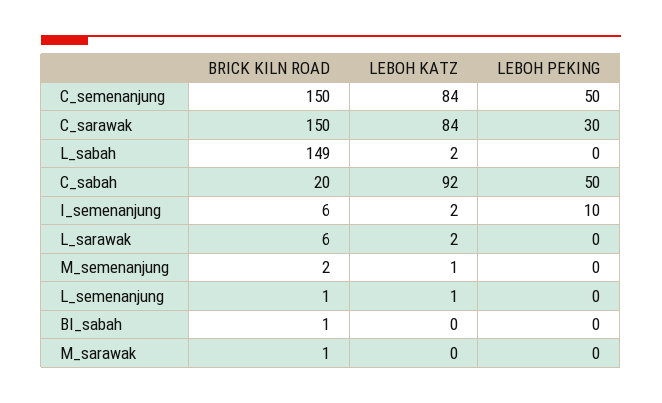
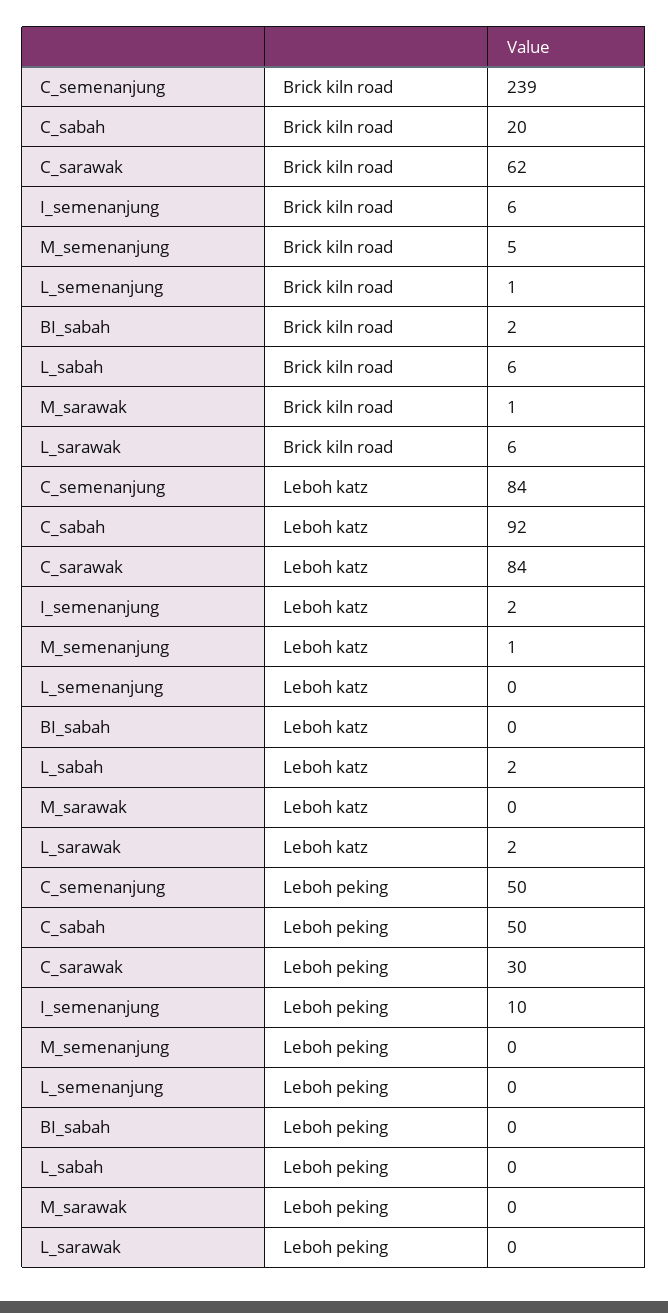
  {
    "BRICK KILN ROAD": {
-     "C_semenanjung": 150,
+     "C_semenanjung": 239,
-     "C_sarawak": 150,
+     "C_sarawak": 62,
-     "L_sabah": 149,
+     "L_sabah": 6,
      "C_sabah": 20,
      "I_semenanjung": 6,
      "L_sarawak": 6,
-     "M_semenanjung": 2,
+     "M_semenanjung": 5,
      "L_semenanjung": 1,
-     "BI_sabah": 1,
+     "BI_sabah": 2,
      "M_sarawak": 1
    },
    "LEBOH KATZ": {
      "C_semenanjung": 84,
      "C_sarawak": 84,
      "L_sabah": 2,
      "C_sabah": 92,
      "I_semenanjung": 2,
      "L_sarawak": 2,
      "M_semenanjung": 1,
-     "L_semenanjung": 1,
+     "L_semenanjung": 0,
      "BI_sabah": 0,
      "M_sarawak": 0
    },
    "LEBOH PEKING": {
      "C_semenanjung": 50,
      "C_sarawak": 30,
      "L_sabah": 0,
      "C_sabah": 50,
      "I_semenanjung": 10,
      "L_sarawak": 0,
      "M_semenanjung": 0,
      "L_semenanjung": 0,
      "BI_sabah": 0,
      "M_sarawak": 0
    }
  }

